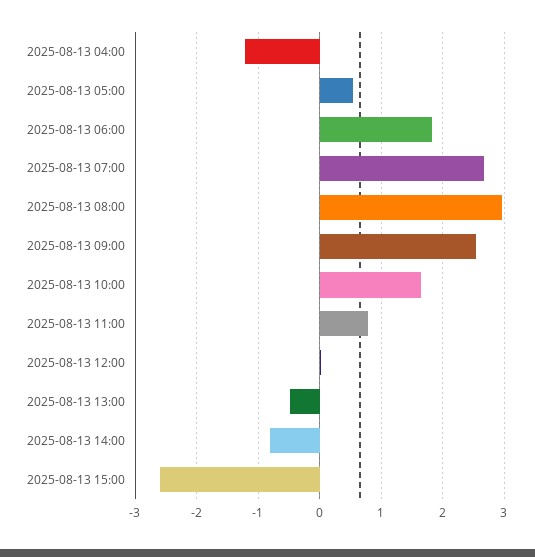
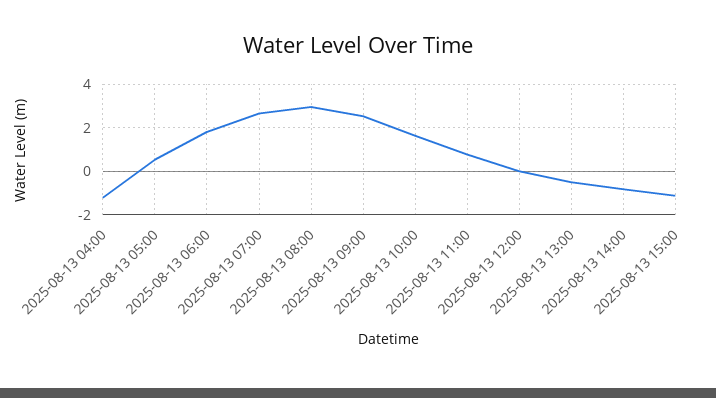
  {
    "2025-08-13 04:00": -1.2,
    "2025-08-13 05:00": 0.5,
    "2025-08-13 06:00": 1.8,
    "2025-08-13 07:00": 2.7,
    "2025-08-13 08:00": 3,
    "2025-08-13 09:00": 2.5,
    "2025-08-13 10:00": 1.6,
    "2025-08-13 11:00": 0.8,
    "2025-08-13 12:00": 0,
    "2025-08-13 13:00": -0.5,
    "2025-08-13 14:00": -0.8,
-   "2025-08-13 15:00": -2.6
+   "2025-08-13 15:00": -1
  }

